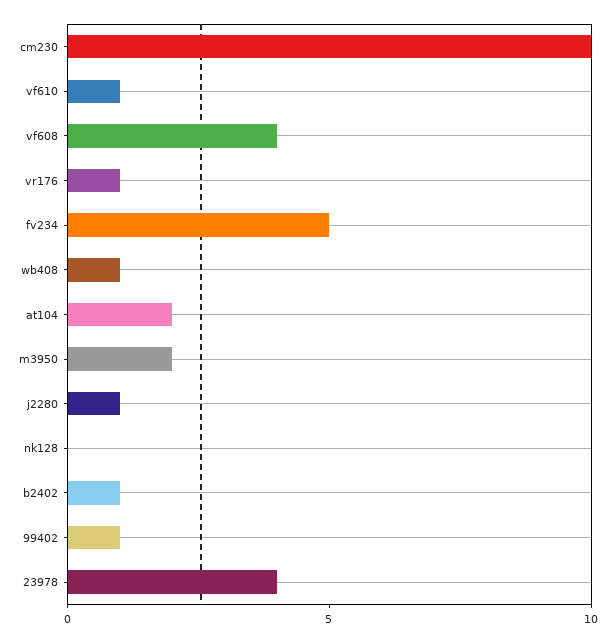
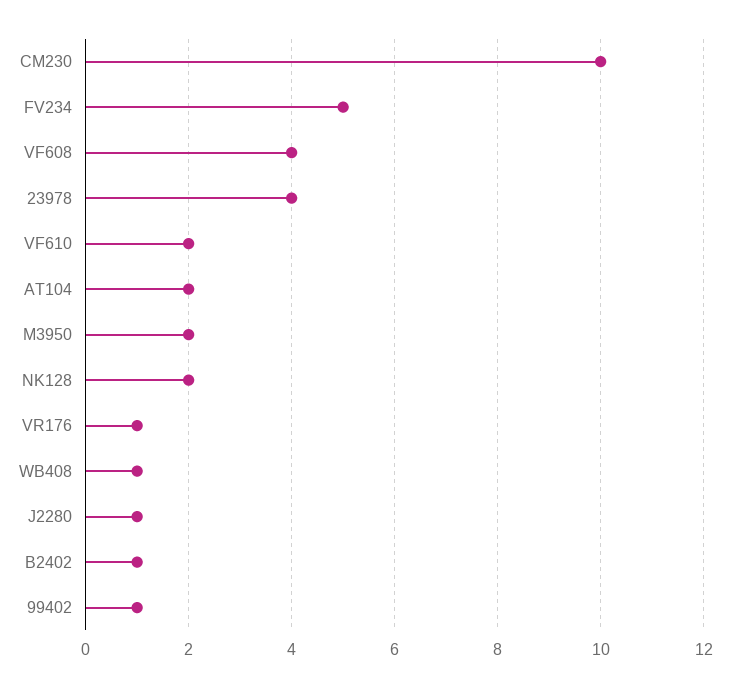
  {
    "cm230": 10,
-   "vf610": 1,
+   "vf610": 2,
    "vf608": 4,
    "vr176": 1,
    "fv234": 5,
    "wb408": 1,
    "at104": 2,
    "m3950": 2,
    "j2280": 1,
-   "nk128": 0,
+   "nk128": 2,
    "b2402": 1,
    "99402": 1,
    "23978": 4
  }

